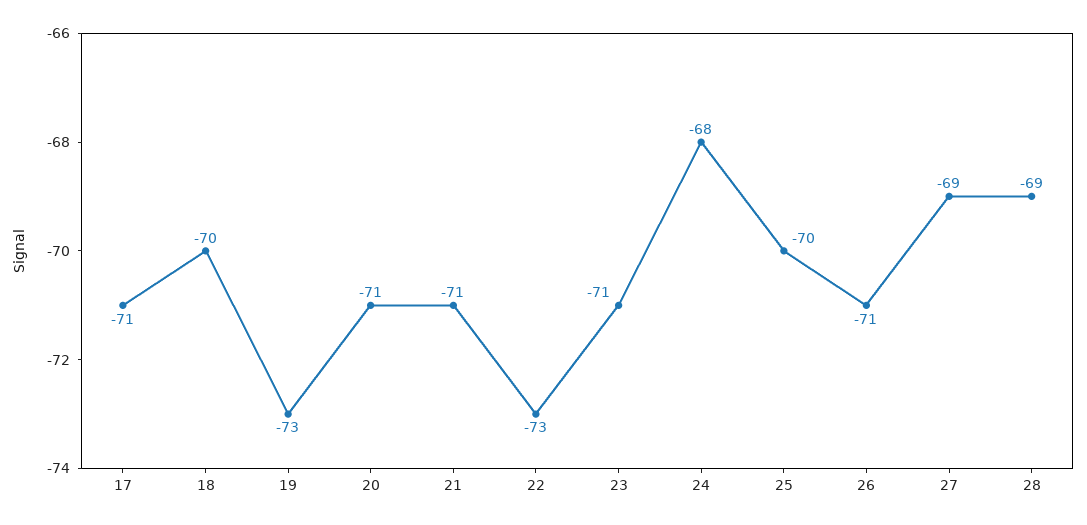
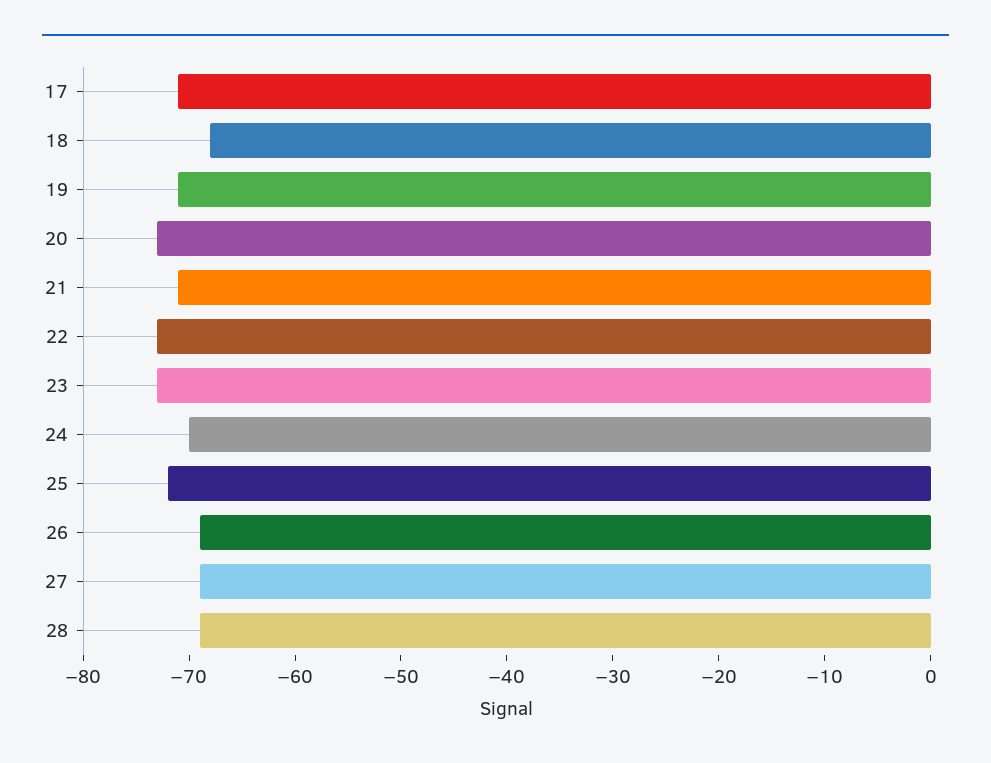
  {
    "17": -71,
-   "18": -70,
+   "18": -68,
-   "19": -73,
+   "19": -71,
-   "20": -71,
+   "20": -73,
    "21": -71,
    "22": -73,
-   "23": -71,
+   "23": -73,
-   "24": -68,
+   "24": -70,
-   "25": -70,
+   "25": -72,
-   "26": -71,
+   "26": -69,
    "27": -69,
    "28": -69
  }

